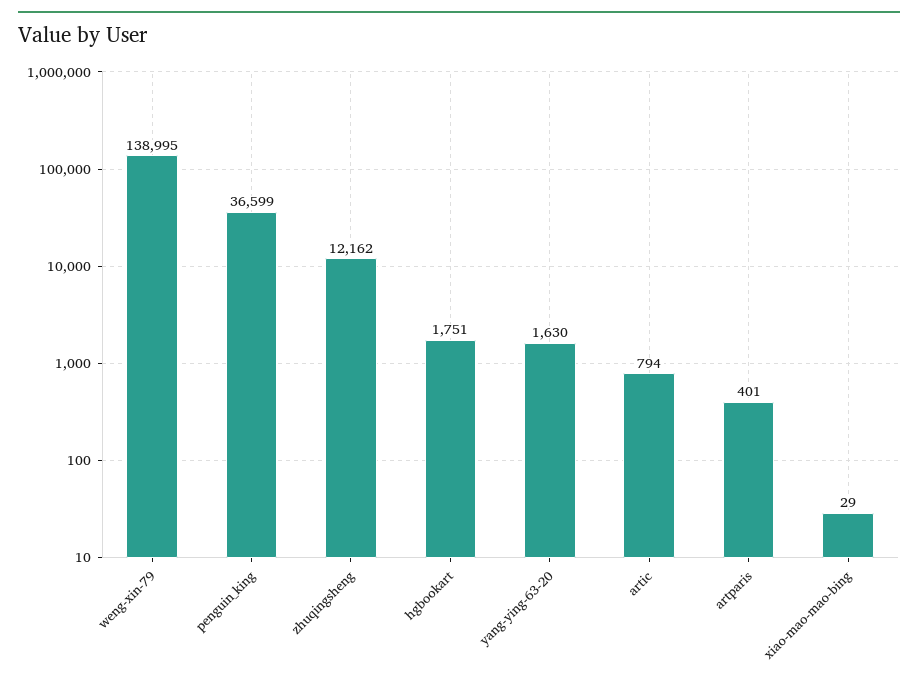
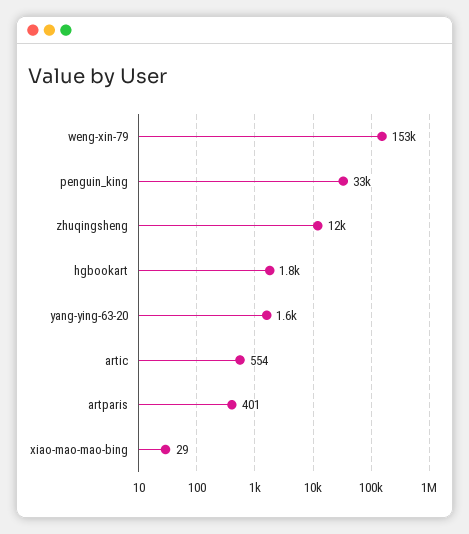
  {
-   "weng-xin-79": 138995,
+   "weng-xin-79": 153000,
-   "penguin_king": 36599,
+   "penguin_king": 33000,
    "zhuqingsheng": 12162,
    "hgbookart": 1751,
    "yang-ying-63-20": 1630,
-   "artic": 794,
+   "artic": 554,
    "artparis": 401,
    "xiao-mao-mao-bing": 29
  }

